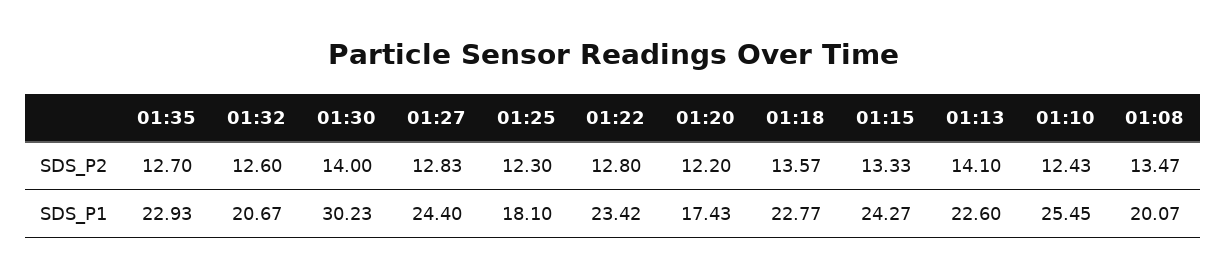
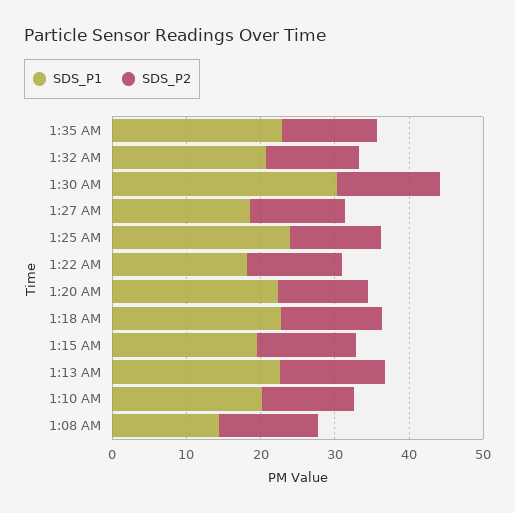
  {
    "SDS_P2": {
      "01:35": 12.7,
      "01:32": 12.6,
      "01:30": 14,
      "01:27": 12.83,
      "01:25": 12.3,
      "01:22": 12.8,
      "01:20": 12.2,
      "01:18": 13.57,
      "01:15": 13.33,
      "01:13": 14.1,
      "01:10": 12.43,
      "01:08": 13.47
    },
    "SDS_P1": {
      "01:35": 22.93,
      "01:32": 20.67,
      "01:30": 30.23,
-     "01:27": 24.4,
+     "01:27": 18,
-     "01:25": 18.1,
+     "01:25": 24,
-     "01:22": 23.42,
+     "01:22": 18,
-     "01:20": 17.43,
+     "01:20": 22,
      "01:18": 22.77,
-     "01:15": 24.27,
+     "01:15": 20,
      "01:13": 22.6,
-     "01:10": 25.45,
+     "01:10": 20,
-     "01:08": 20.07
+     "01:08": 14
    }
  }

